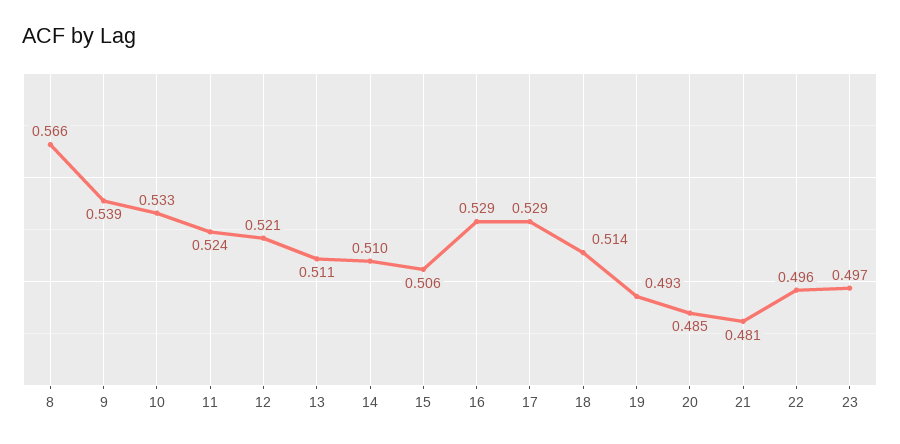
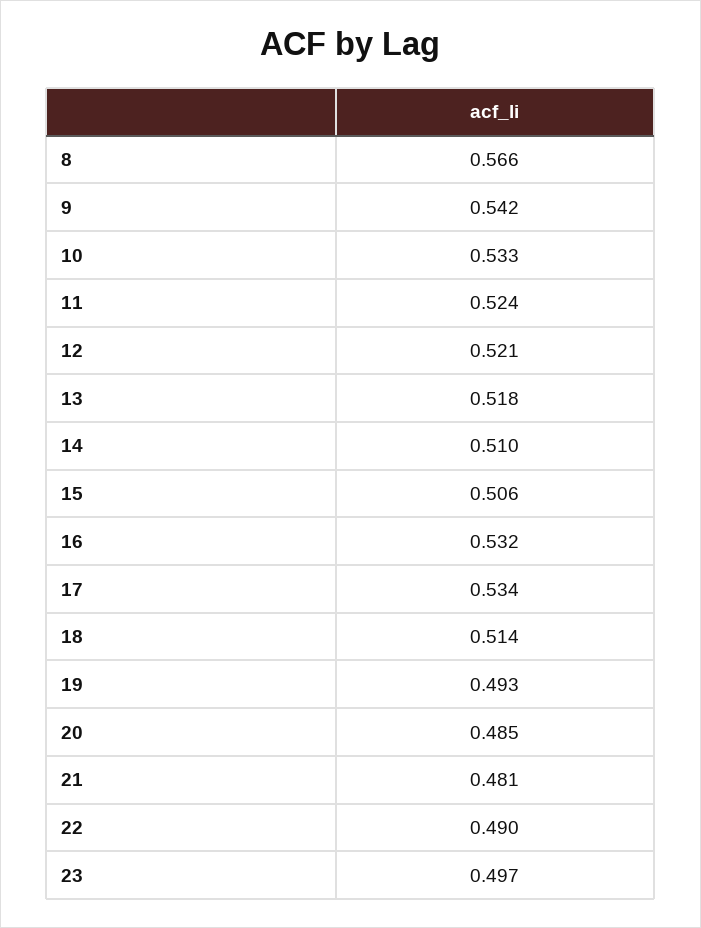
  {
    "8": 0.566,
-   "9": 0.539,
+   "9": 0.542,
    "10": 0.533,
    "11": 0.524,
    "12": 0.521,
-   "13": 0.511,
+   "13": 0.518,
    "14": 0.51,
    "15": 0.506,
-   "16": 0.529,
+   "16": 0.532,
-   "17": 0.529,
+   "17": 0.534,
    "18": 0.514,
    "19": 0.493,
    "20": 0.485,
    "21": 0.481,
-   "22": 0.496,
+   "22": 0.49,
    "23": 0.497
  }

